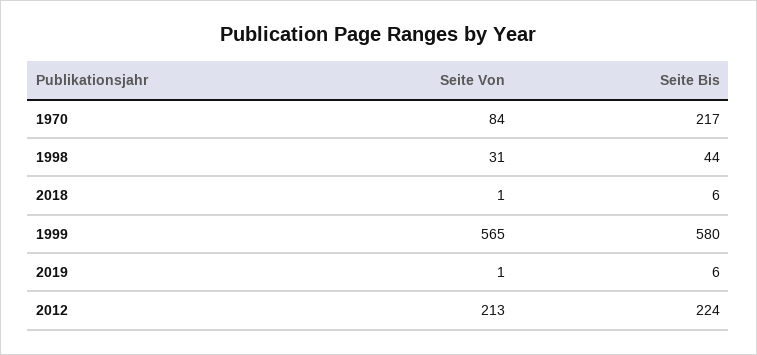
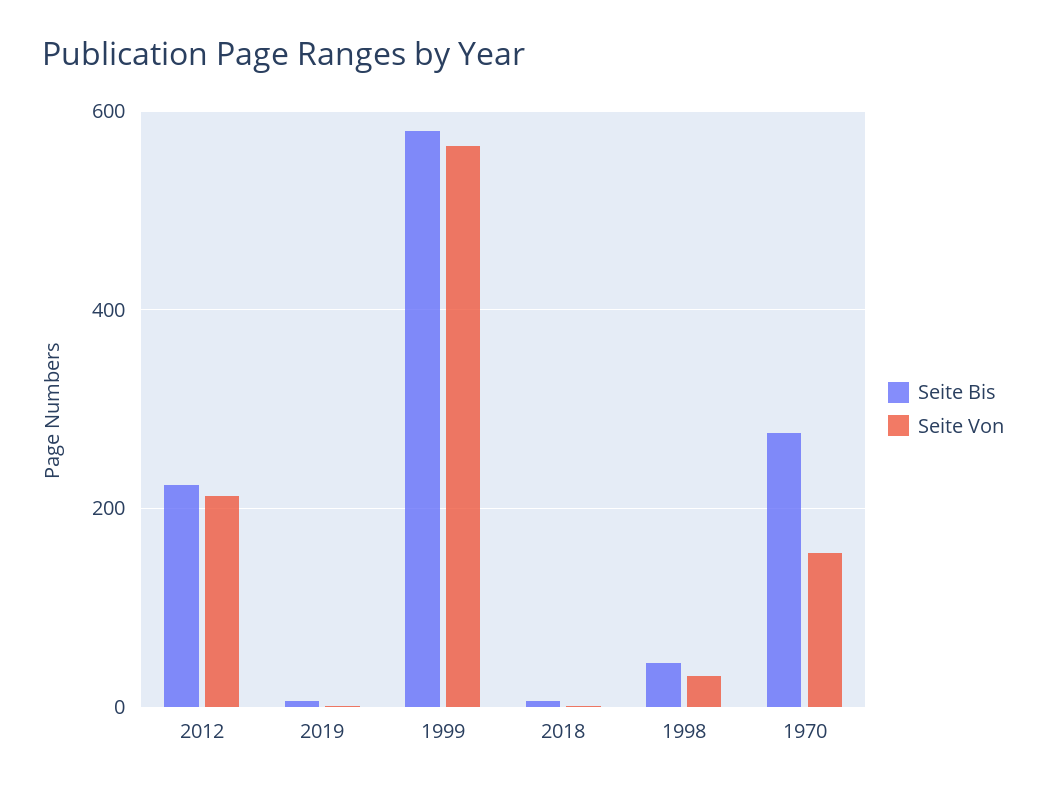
  {
    "Seite Von": {
-     "1970": 84,
+     "1970": 160,
      "1998": 31,
      "2018": 1,
      "1999": 565,
      "2019": 1,
      "2012": 213
    },
    "Seite Bis": {
-     "1970": 217,
+     "1970": 280,
      "1998": 44,
      "2018": 6,
      "1999": 580,
      "2019": 6,
      "2012": 224
    }
  }

